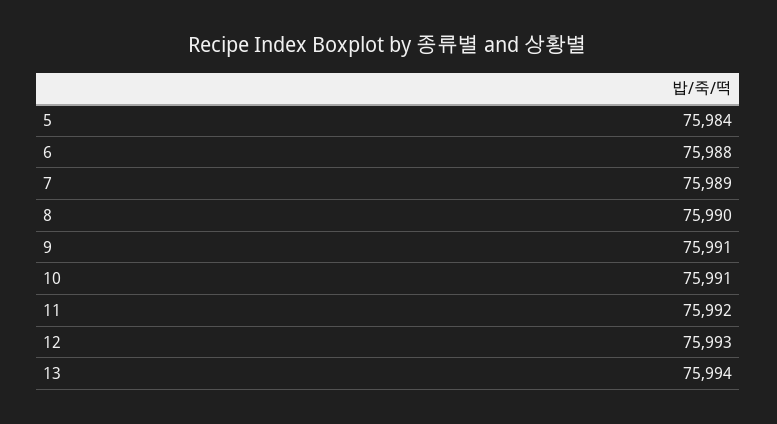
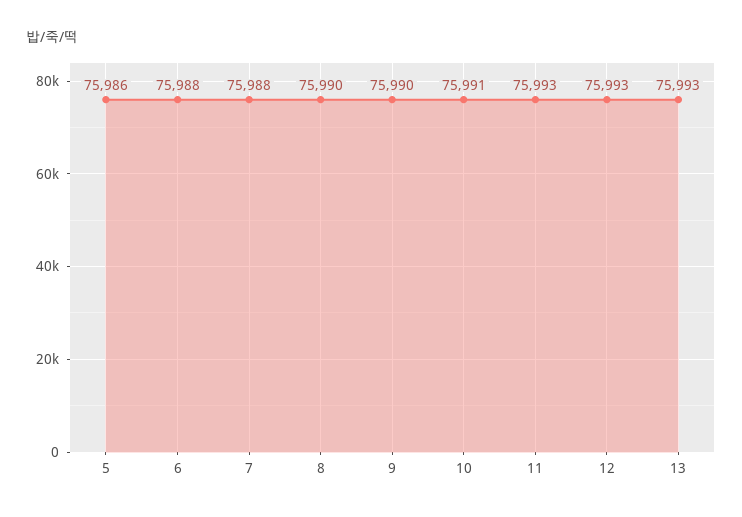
  {
-   "5": 75984,
+   "5": 75986,
    "6": 75988,
-   "7": 75989,
+   "7": 75988,
    "8": 75990,
-   "9": 75991,
+   "9": 75990,
    "10": 75991,
-   "11": 75992,
+   "11": 75993,
    "12": 75993,
-   "13": 75994
+   "13": 75993
  }

